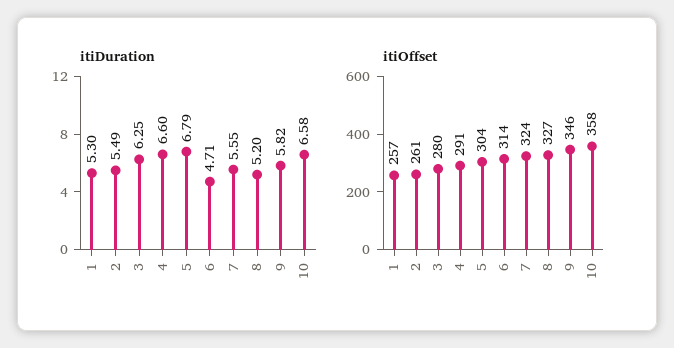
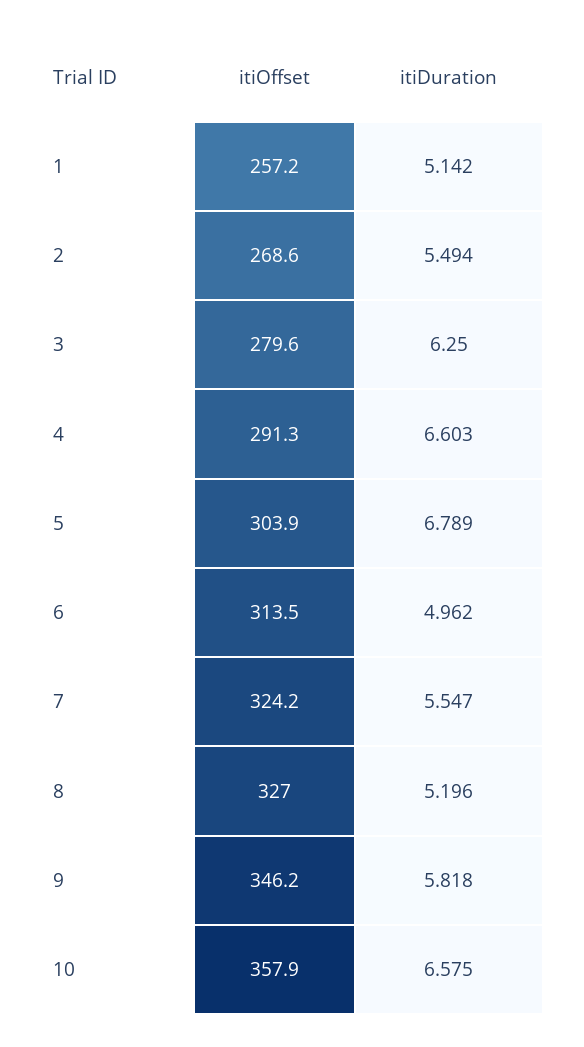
  {
    "itiDuration": {
-     "1": 5.3,
+     "1": 5.142,
      "2": 5.494,
      "3": 6.25,
      "4": 6.603,
      "5": 6.789,
-     "6": 4.71,
+     "6": 4.962,
      "7": 5.547,
      "8": 5.196,
      "9": 5.818,
      "10": 6.575
    },
    "itiOffset": {
      "1": 257.2,
-     "2": 261,
+     "2": 268.6,
      "3": 279.6,
      "4": 291.3,
      "5": 303.9,
      "6": 313.5,
      "7": 324.2,
      "8": 327,
      "9": 346.2,
      "10": 357.9
    }
  }

